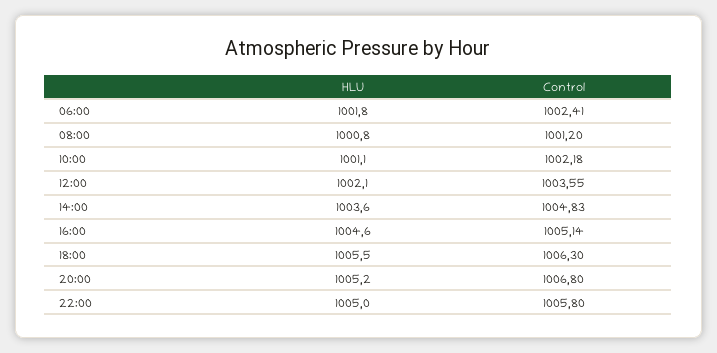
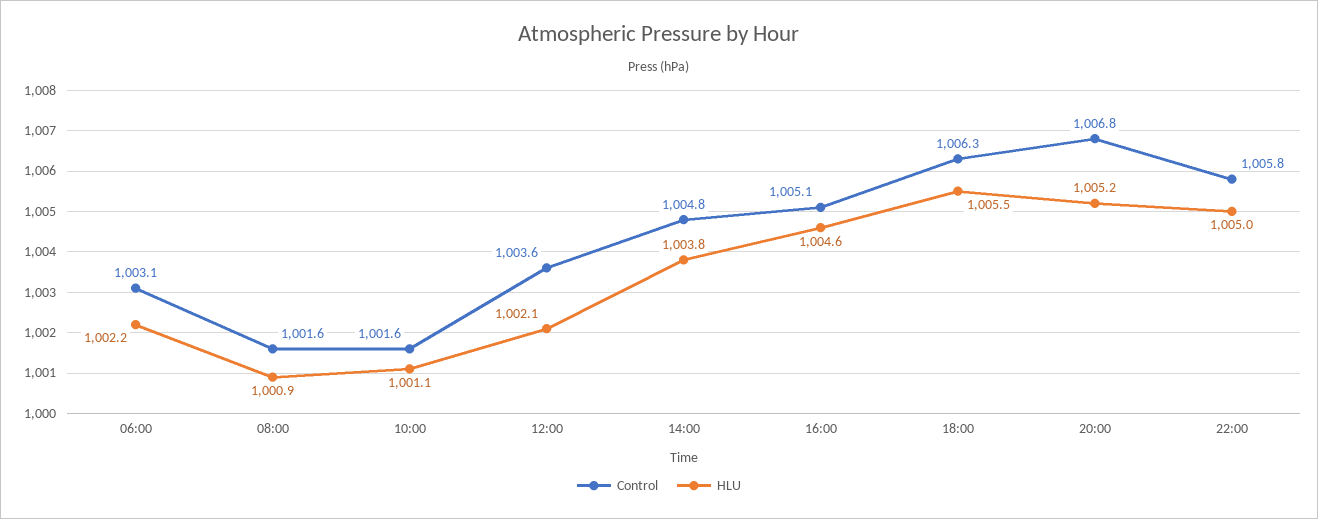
  {
    "HLU": {
-     "06:00": 1001.8,
+     "06:00": 1002.2,
-     "08:00": 1000.8,
+     "08:00": 1000.9,
      "10:00": 1001.1,
      "12:00": 1002.1,
-     "14:00": 1003.6,
+     "14:00": 1003.8,
      "16:00": 1004.6,
      "18:00": 1005.5,
      "20:00": 1005.2,
      "22:00": 1005
    },
    "Control": {
-     "06:00": 1002.41,
+     "06:00": 1003.1,
-     "08:00": 1001.2,
+     "08:00": 1001.6,
-     "10:00": 1002.18,
+     "10:00": 1001.6,
      "12:00": 1003.55,
      "14:00": 1004.83,
      "16:00": 1005.14,
      "18:00": 1006.3,
      "20:00": 1006.8,
      "22:00": 1005.8
    }
  }

